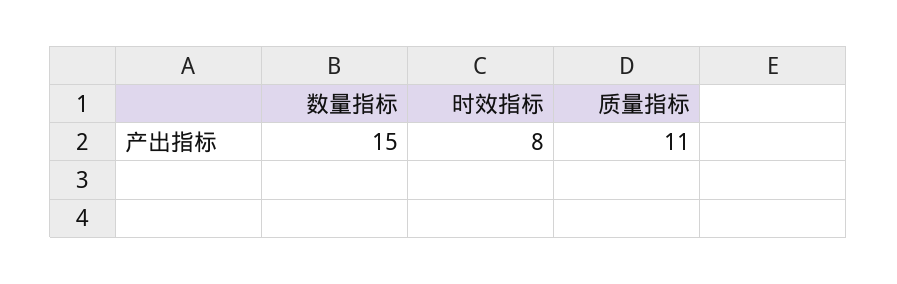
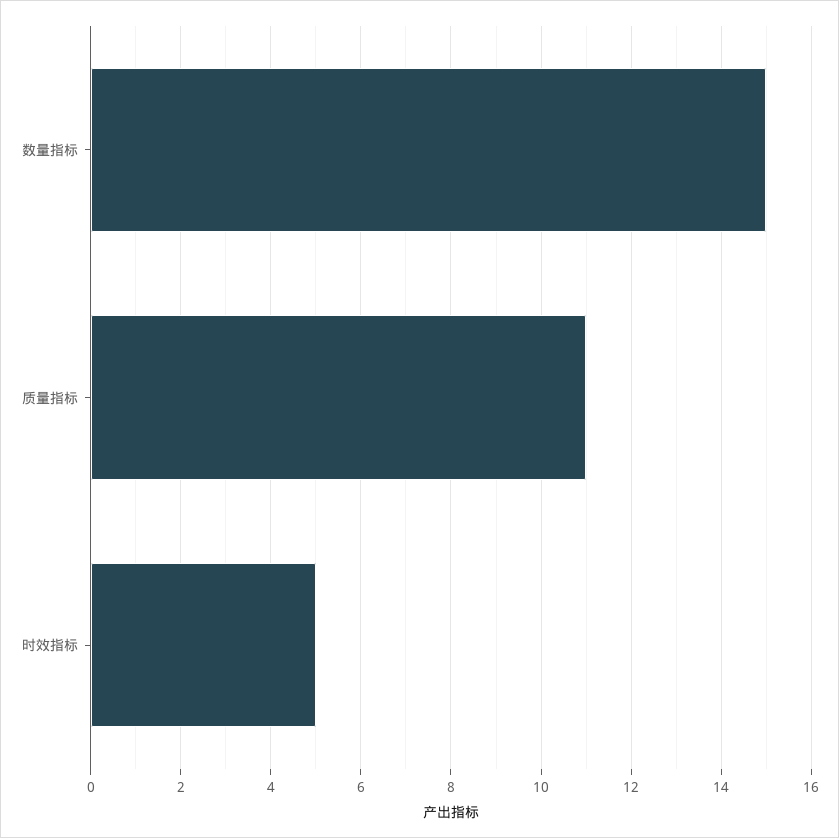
  {
    "数量指标": 15,
-   "时效指标": 8,
+   "时效指标": 5,
    "质量指标": 11
  }

